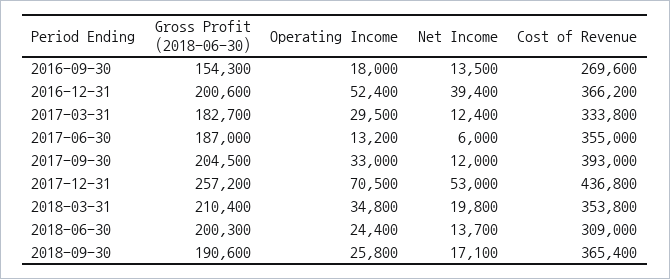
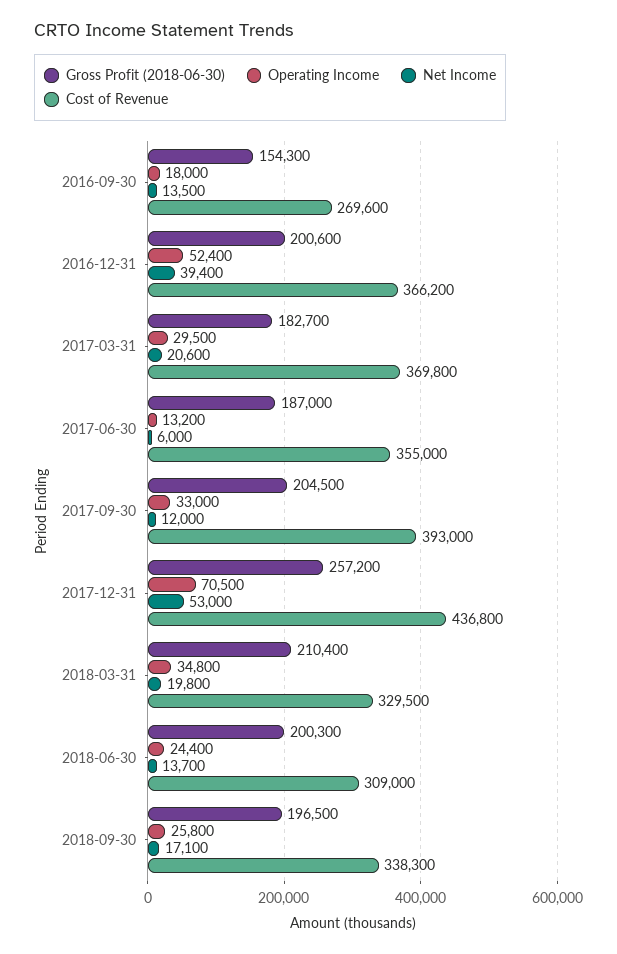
  {
    "Gross Profit (2018-06-30)": {
      "2016-09-30": 154300,
      "2016-12-31": 200600,
      "2017-03-31": 182700,
      "2017-06-30": 187000,
      "2017-09-30": 204500,
      "2017-12-31": 257200,
      "2018-03-31": 210400,
      "2018-06-30": 200300,
-     "2018-09-30": 190600
+     "2018-09-30": 196500
    },
    "Operating Income": {
      "2016-09-30": 18000,
      "2016-12-31": 52400,
      "2017-03-31": 29500,
      "2017-06-30": 13200,
      "2017-09-30": 33000,
      "2017-12-31": 70500,
      "2018-03-31": 34800,
      "2018-06-30": 24400,
      "2018-09-30": 25800
    },
    "Net Income": {
      "2016-09-30": 13500,
      "2016-12-31": 39400,
-     "2017-03-31": 12400,
+     "2017-03-31": 20600,
      "2017-06-30": 6000,
      "2017-09-30": 12000,
      "2017-12-31": 53000,
      "2018-03-31": 19800,
      "2018-06-30": 13700,
      "2018-09-30": 17100
    },
    "Cost of Revenue": {
      "2016-09-30": 269600,
      "2016-12-31": 366200,
-     "2017-03-31": 333800,
+     "2017-03-31": 369800,
      "2017-06-30": 355000,
      "2017-09-30": 393000,
      "2017-12-31": 436800,
-     "2018-03-31": 353800,
+     "2018-03-31": 329500,
      "2018-06-30": 309000,
-     "2018-09-30": 365400
+     "2018-09-30": 338300
    }
  }

